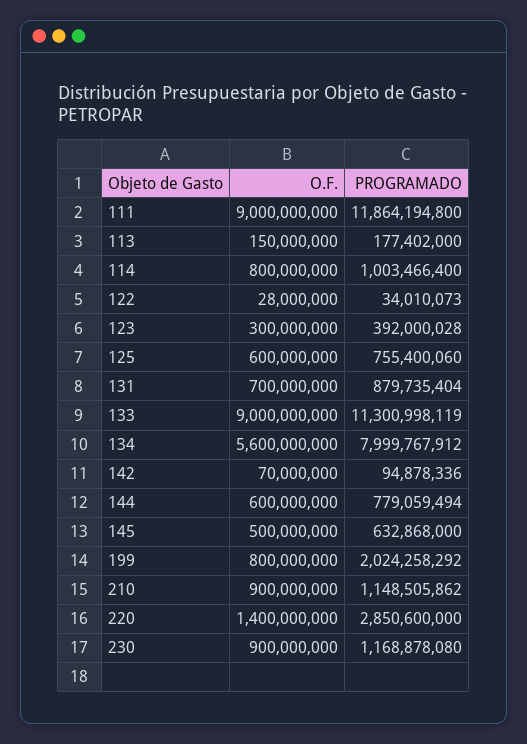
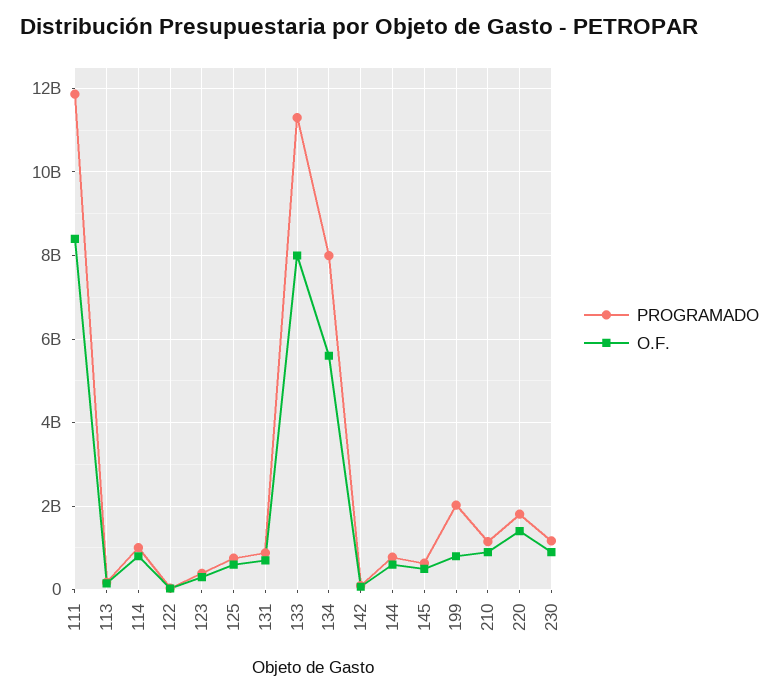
  {
    "O.F.": {
-     "111": 9000000000,
+     "111": 8400000000,
      "113": 150000000,
      "114": 800000000,
      "122": 28000000,
      "123": 300000000,
      "125": 600000000,
      "131": 700000000,
-     "133": 9000000000,
+     "133": 8000000000,
      "134": 5600000000,
      "142": 70000000,
      "144": 600000000,
      "145": 500000000,
      "199": 800000000,
      "210": 900000000,
      "220": 1400000000,
      "230": 900000000
    },
    "PROGRAMADO": {
      "111": 11864194800,
      "113": 177402000,
      "114": 1003466400,
      "122": 34010073,
      "123": 392000028,
      "125": 755400060,
      "131": 879735404,
      "133": 11300998119,
      "134": 7999767912,
      "142": 94878336,
      "144": 779059494,
      "145": 632868000,
      "199": 2024258292,
      "210": 1148505862,
-     "220": 2850600000,
+     "220": 1800000000,
      "230": 1168878080
    }
  }

